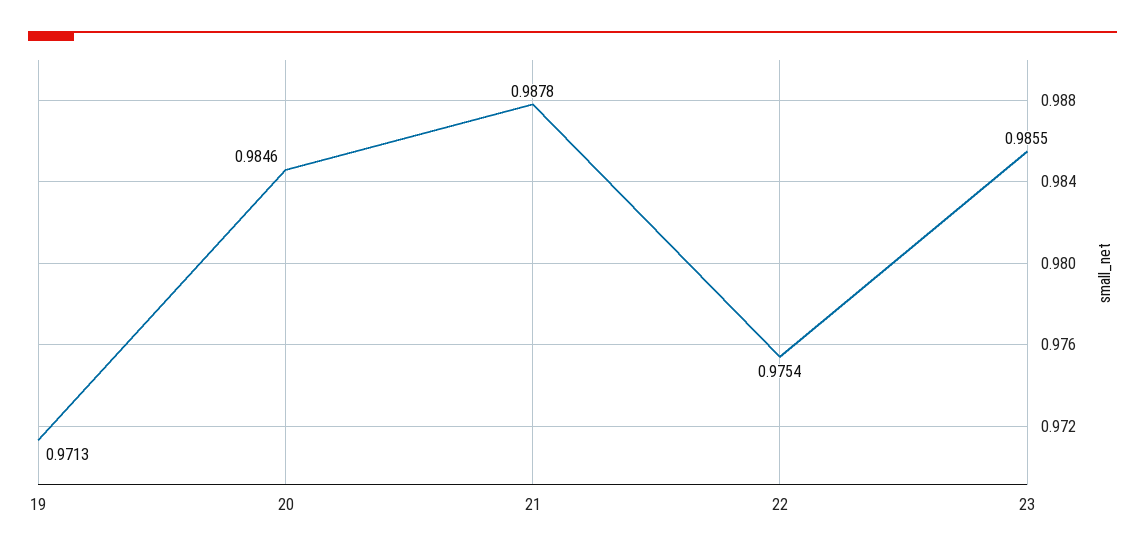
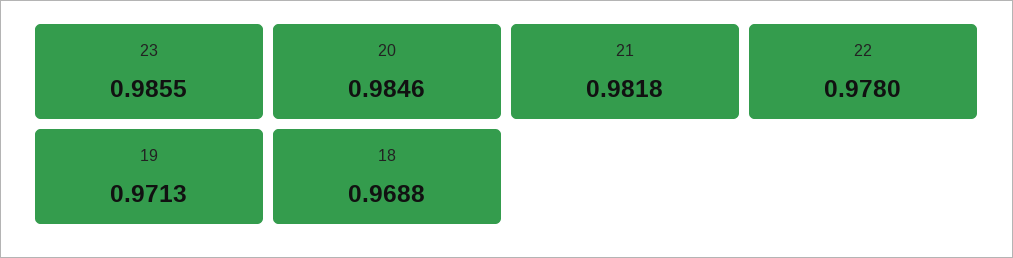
  {
    "19": 0.9713,
    "20": 0.9846,
-   "21": 0.9878,
+   "21": 0.9818,
-   "22": 0.9754,
+   "22": 0.978,
-   "23": 0.9855
+   "23": 0.9855,
+   "18": 0.9688
  }

